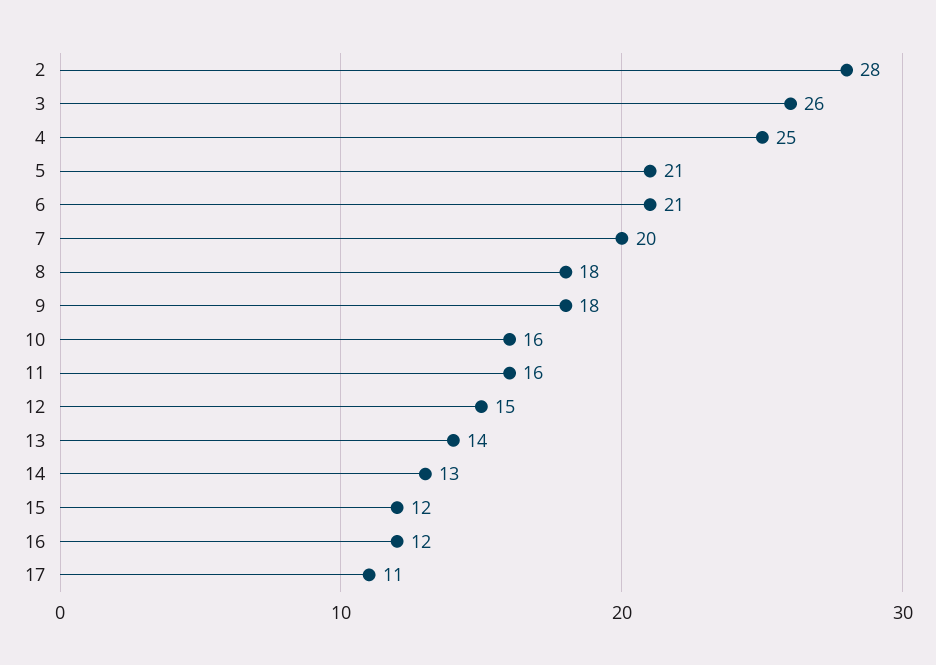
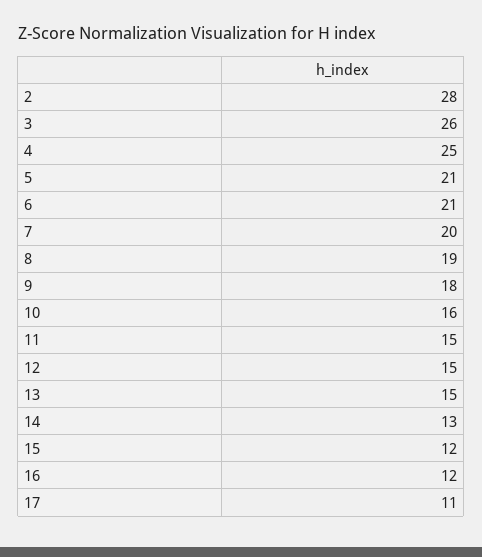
  {
    "2": 28,
    "3": 26,
    "4": 25,
    "5": 21,
    "6": 21,
    "7": 20,
-   "8": 18,
+   "8": 19,
    "9": 18,
    "10": 16,
-   "11": 16,
+   "11": 15,
    "12": 15,
-   "13": 14,
+   "13": 15,
    "14": 13,
    "15": 12,
    "16": 12,
    "17": 11
  }

